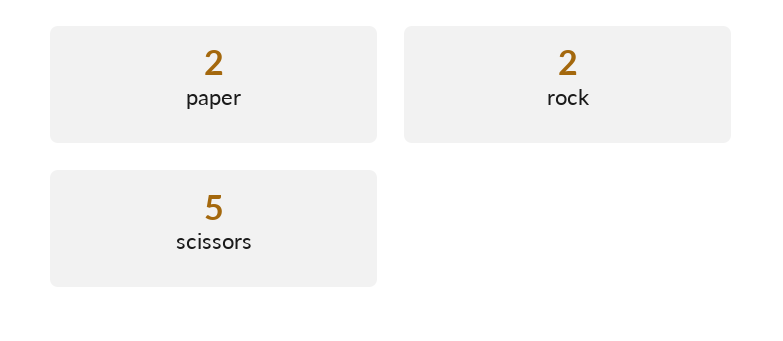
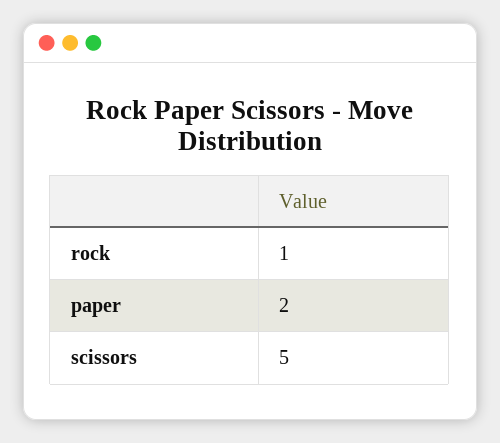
  {
    "paper": 2,
-   "rock": 2,
+   "rock": 1,
    "scissors": 5
  }

